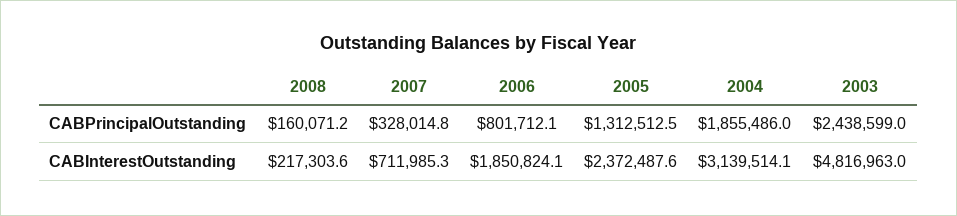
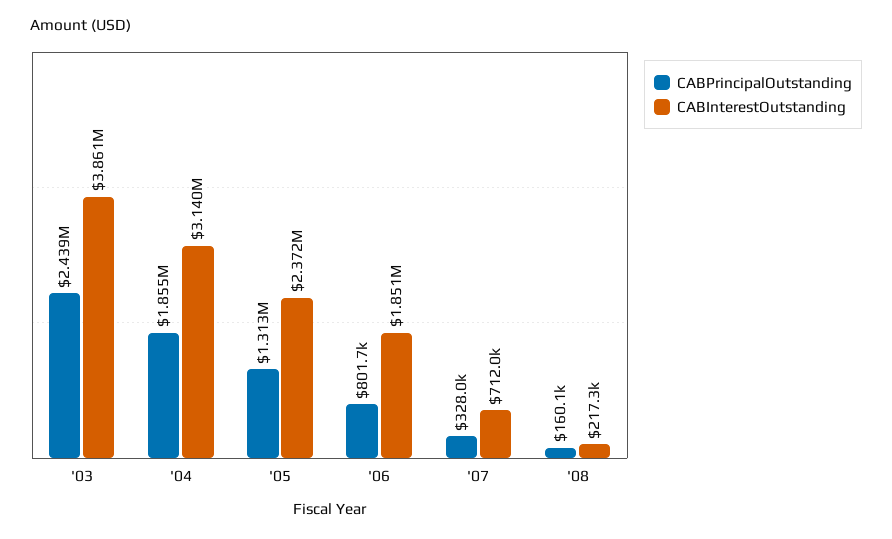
  {
    "CABPrincipalOutstanding": {
      "2008": 160071.2,
      "2007": 328014.8,
      "2006": 801712.1,
      "2005": 1312512.5,
      "2004": 1855486,
      "2003": 2438599
    },
    "CABInterestOutstanding": {
      "2008": 217303.6,
      "2007": 711985.3,
      "2006": 1850824.1,
      "2005": 2372487.6,
      "2004": 3139514.1,
-     "2003": 4816963
+     "2003": 3861000
    }
  }

